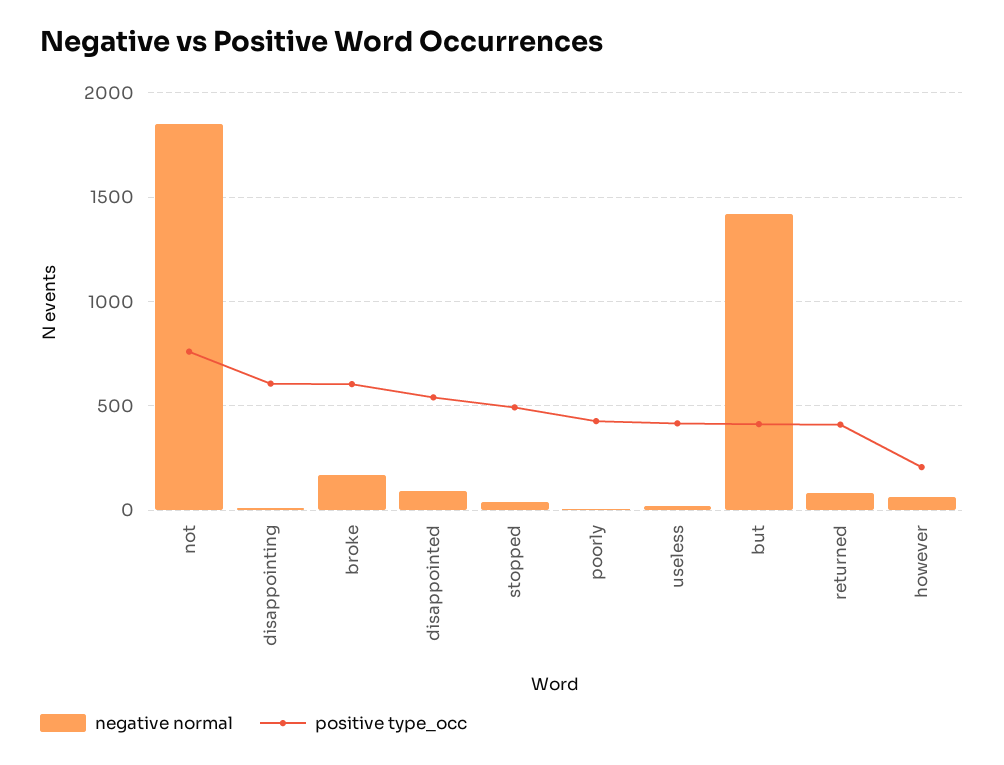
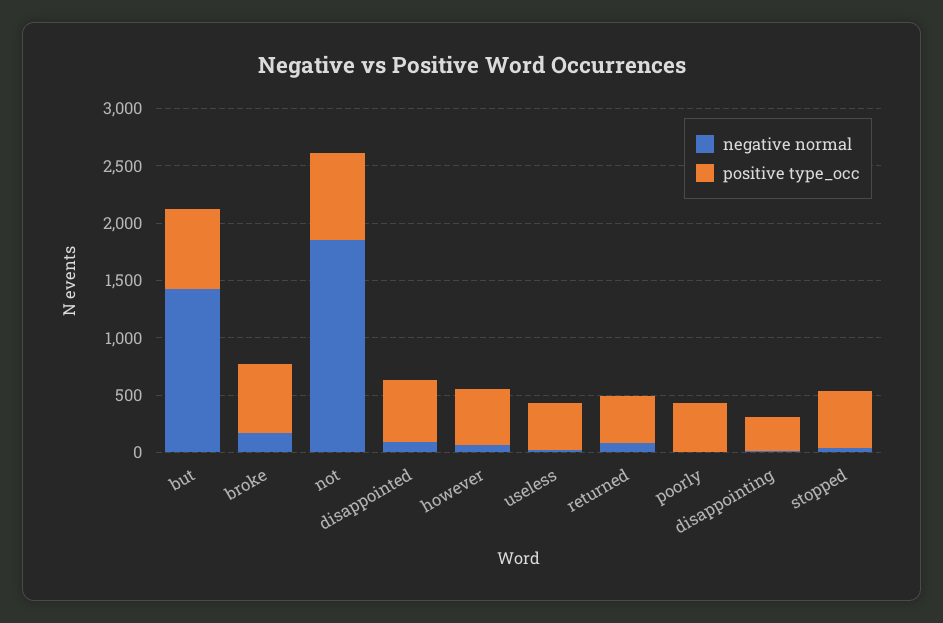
  {
    "negative normal": {
      "not": 1850,
      "disappointing": 0,
      "broke": 150,
      "disappointed": 100,
      "stopped": 50,
      "poorly": 0,
      "useless": 0,
      "but": 1400,
      "returned": 100,
      "however": 50
    },
    "positive type_occ": {
      "not": 750,
-     "disappointing": 600,
+     "disappointing": 300,
      "broke": 600,
      "disappointed": 550,
      "stopped": 500,
      "poorly": 450,
      "useless": 400,
-     "but": 400,
+     "but": 700,
      "returned": 400,
-     "however": 200
+     "however": 500
    }
  }

